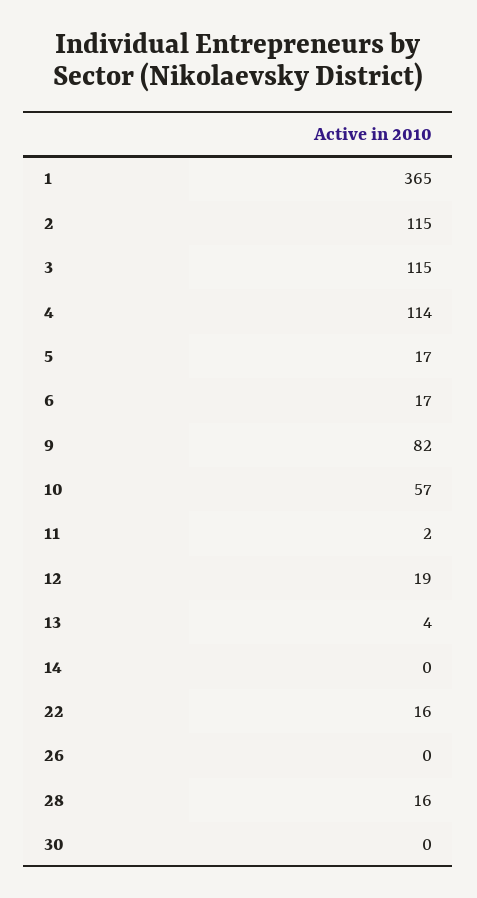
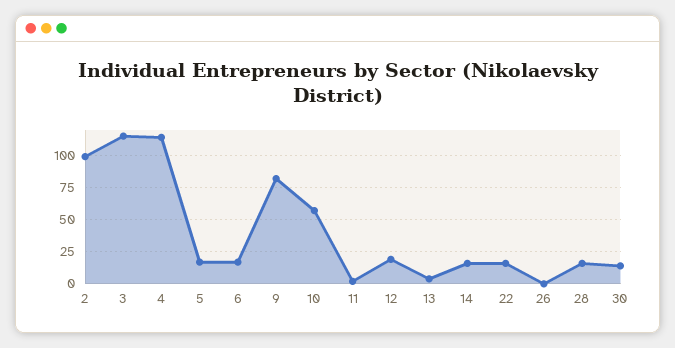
  {
-   "1": 365,
-   "2": 115,
+   "2": 100,
    "3": 115,
    "4": 114,
    "5": 17,
    "6": 17,
    "9": 82,
    "10": 57,
    "11": 2,
    "12": 19,
    "13": 4,
-   "14": 0,
+   "14": 15,
    "22": 16,
    "26": 0,
    "28": 16,
-   "30": 0
+   "30": 15
  }

